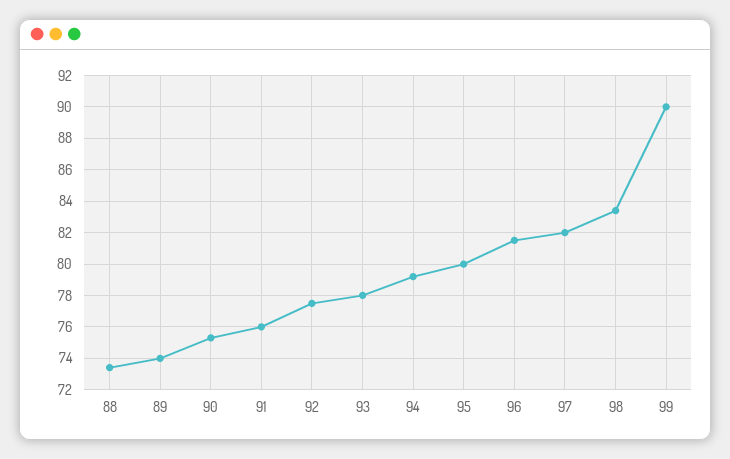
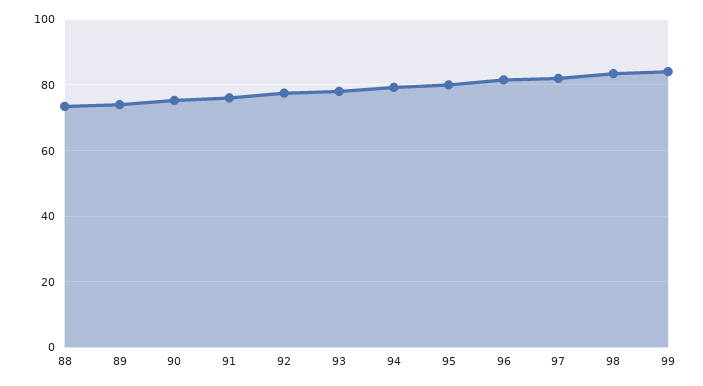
  {
    "88": 73.5,
    "89": 74,
    "90": 75.5,
    "91": 76,
    "92": 77.5,
    "93": 78,
    "94": 79,
    "95": 80,
    "96": 81.5,
    "97": 82,
    "98": 83.5,
-   "99": 90
+   "99": 84
  }

